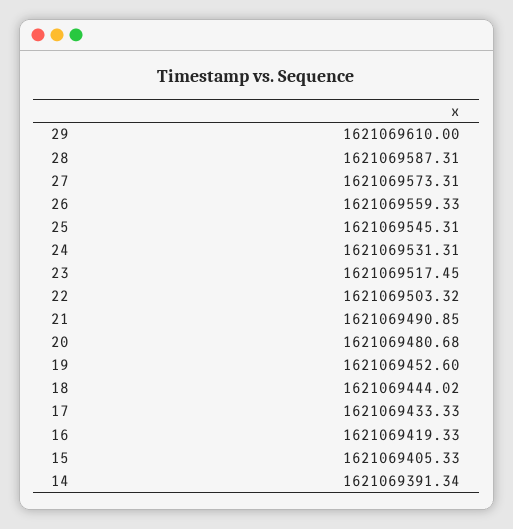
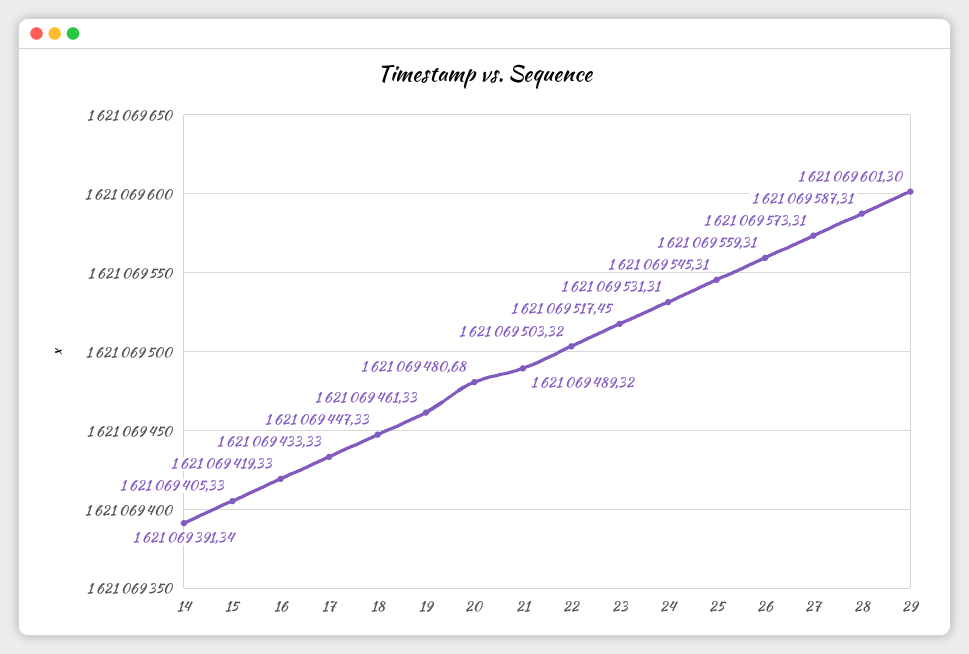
  {
-   "29": 1621069610,
+   "29": 1621069601.3,
    "28": 1621069587.31,
    "27": 1621069573.31,
-   "26": 1621069559.33,
+   "26": 1621069559.31,
    "25": 1621069545.31,
    "24": 1621069531.31,
    "23": 1621069517.45,
    "22": 1621069503.32,
-   "21": 1621069490.85,
+   "21": 1621069489.32,
    "20": 1621069480.68,
-   "19": 1621069452.6,
+   "19": 1621069461.33,
-   "18": 1621069444.02,
+   "18": 1621069447.33,
    "17": 1621069433.33,
    "16": 1621069419.33,
    "15": 1621069405.33,
    "14": 1621069391.34
  }

